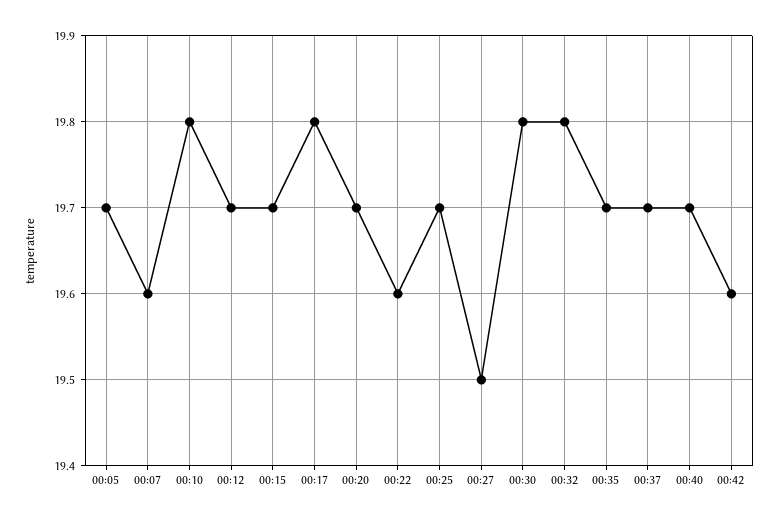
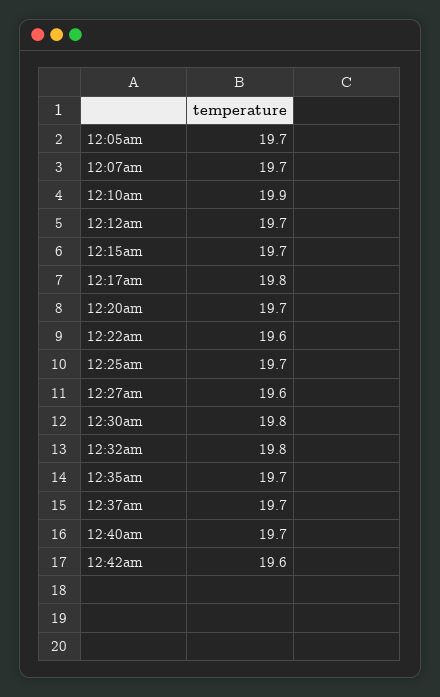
  {
    "00:05": 19.7,
-   "00:07": 19.6,
+   "00:07": 19.7,
-   "00:10": 19.8,
+   "00:10": 19.9,
    "00:12": 19.7,
    "00:15": 19.7,
    "00:17": 19.8,
    "00:20": 19.7,
    "00:22": 19.6,
    "00:25": 19.7,
-   "00:27": 19.5,
+   "00:27": 19.6,
    "00:30": 19.8,
    "00:32": 19.8,
    "00:35": 19.7,
    "00:37": 19.7,
    "00:40": 19.7,
    "00:42": 19.6
  }

